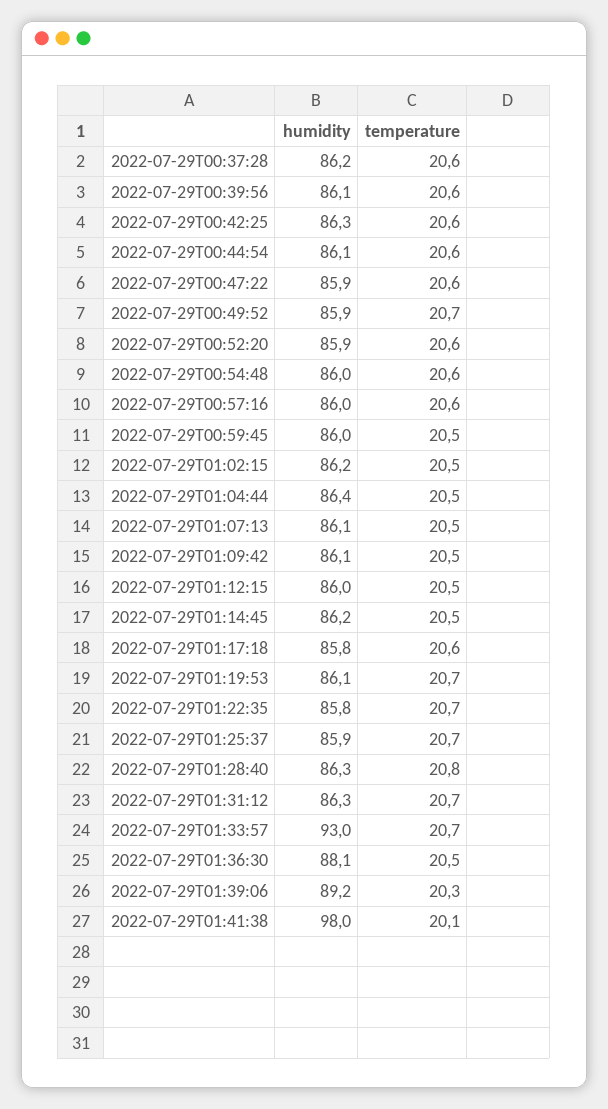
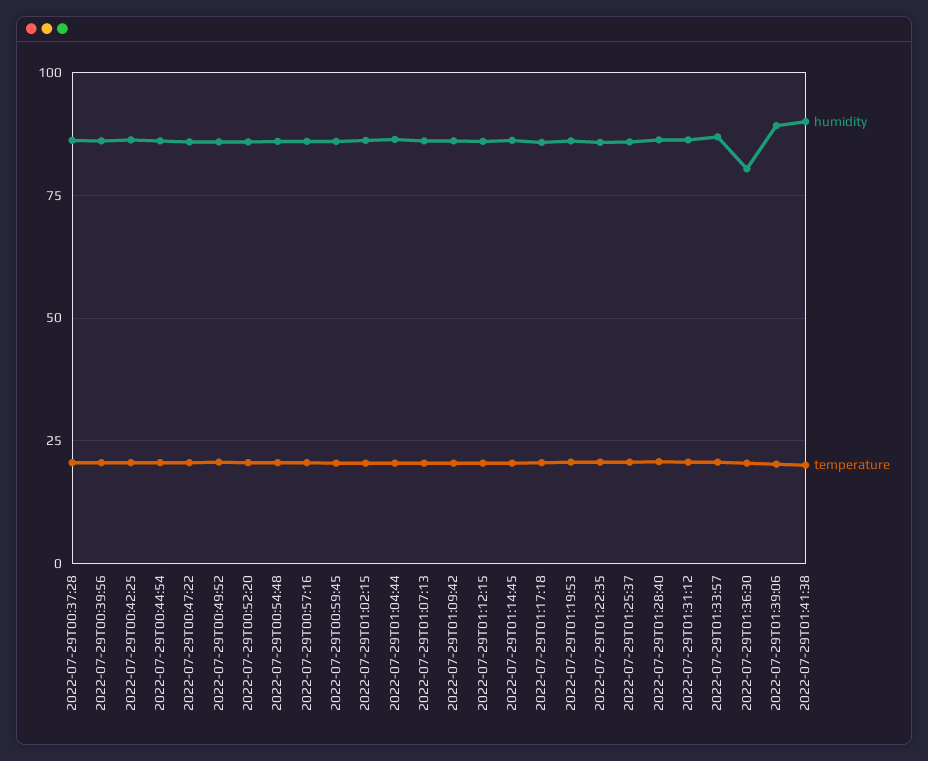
  {
    "humidity": {
      "2022-07-29T00:37:28": 86.2,
      "2022-07-29T00:39:56": 86.1,
      "2022-07-29T00:42:25": 86.3,
      "2022-07-29T00:44:54": 86.1,
      "2022-07-29T00:47:22": 85.9,
      "2022-07-29T00:49:52": 85.9,
      "2022-07-29T00:52:20": 85.9,
      "2022-07-29T00:54:48": 86,
      "2022-07-29T00:57:16": 86,
      "2022-07-29T00:59:45": 86,
      "2022-07-29T01:02:15": 86.2,
      "2022-07-29T01:04:44": 86.4,
      "2022-07-29T01:07:13": 86.1,
      "2022-07-29T01:09:42": 86.1,
      "2022-07-29T01:12:15": 86,
      "2022-07-29T01:14:45": 86.2,
      "2022-07-29T01:17:18": 85.8,
      "2022-07-29T01:19:53": 86.1,
      "2022-07-29T01:22:35": 85.8,
      "2022-07-29T01:25:37": 85.9,
      "2022-07-29T01:28:40": 86.3,
      "2022-07-29T01:31:12": 86.3,
-     "2022-07-29T01:33:57": 93,
+     "2022-07-29T01:33:57": 87.5,
-     "2022-07-29T01:36:30": 88.1,
+     "2022-07-29T01:36:30": 80,
      "2022-07-29T01:39:06": 89.2,
-     "2022-07-29T01:41:38": 98
+     "2022-07-29T01:41:38": 90
    },
    "temperature": {
      "2022-07-29T00:37:28": 20.6,
      "2022-07-29T00:39:56": 20.6,
      "2022-07-29T00:42:25": 20.6,
      "2022-07-29T00:44:54": 20.6,
      "2022-07-29T00:47:22": 20.6,
      "2022-07-29T00:49:52": 20.7,
      "2022-07-29T00:52:20": 20.6,
      "2022-07-29T00:54:48": 20.6,
      "2022-07-29T00:57:16": 20.6,
      "2022-07-29T00:59:45": 20.5,
      "2022-07-29T01:02:15": 20.5,
      "2022-07-29T01:04:44": 20.5,
      "2022-07-29T01:07:13": 20.5,
      "2022-07-29T01:09:42": 20.5,
      "2022-07-29T01:12:15": 20.5,
      "2022-07-29T01:14:45": 20.5,
      "2022-07-29T01:17:18": 20.6,
      "2022-07-29T01:19:53": 20.7,
      "2022-07-29T01:22:35": 20.7,
      "2022-07-29T01:25:37": 20.7,
      "2022-07-29T01:28:40": 20.8,
      "2022-07-29T01:31:12": 20.7,
      "2022-07-29T01:33:57": 20.7,
      "2022-07-29T01:36:30": 20.5,
      "2022-07-29T01:39:06": 20.3,
      "2022-07-29T01:41:38": 20.1
    }
  }

